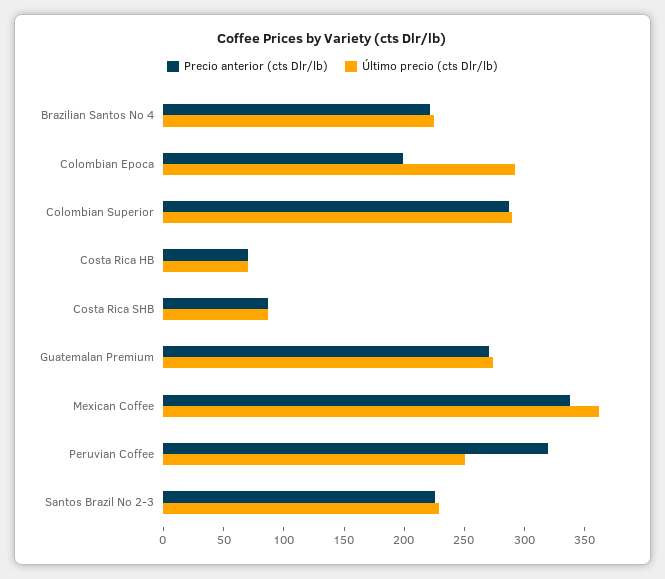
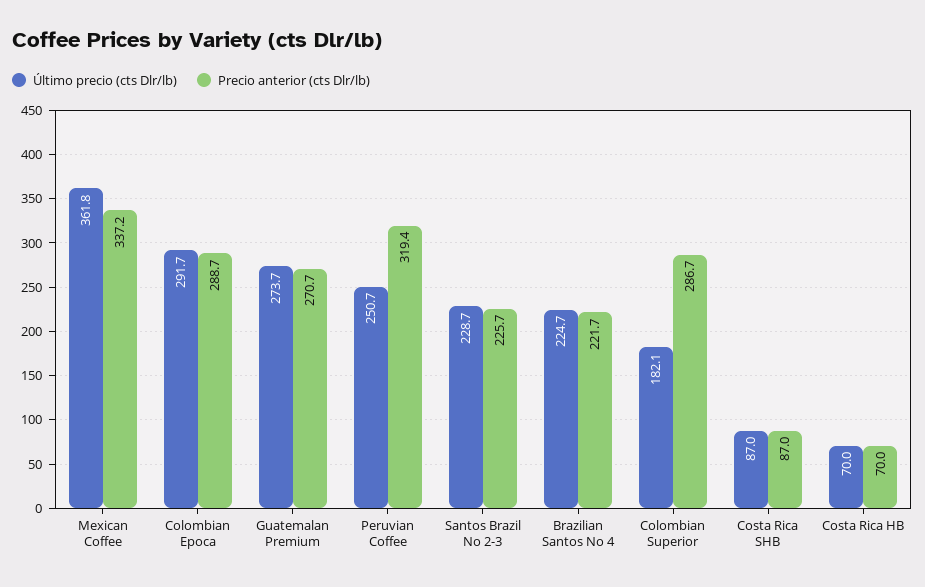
  {
    "Precio anterior (cts Dlr/lb)": {
      "Brazilian Santos No 4": 221.7,
-     "Colombian Epoca": 200,
+     "Colombian Epoca": 288.7,
      "Colombian Superior": 286.7,
      "Costa Rica HB": 70,
      "Costa Rica SHB": 87,
      "Guatemalan Premium": 270.7,
      "Mexican Coffee": 337.2,
      "Peruvian Coffee": 319.4,
      "Santos Brazil No 2-3": 225.7
    },
    "Último precio (cts Dlr/lb)": {
      "Brazilian Santos No 4": 224.7,
      "Colombian Epoca": 291.7,
-     "Colombian Superior": 290,
+     "Colombian Superior": 182.1,
      "Costa Rica HB": 70,
      "Costa Rica SHB": 87,
      "Guatemalan Premium": 273.7,
      "Mexican Coffee": 361.8,
      "Peruvian Coffee": 250.7,
      "Santos Brazil No 2-3": 228.7
    }
  }

